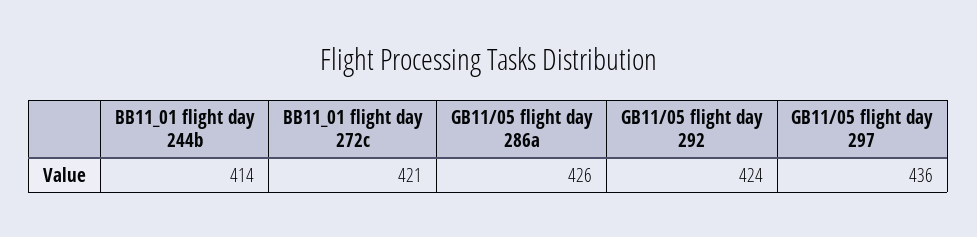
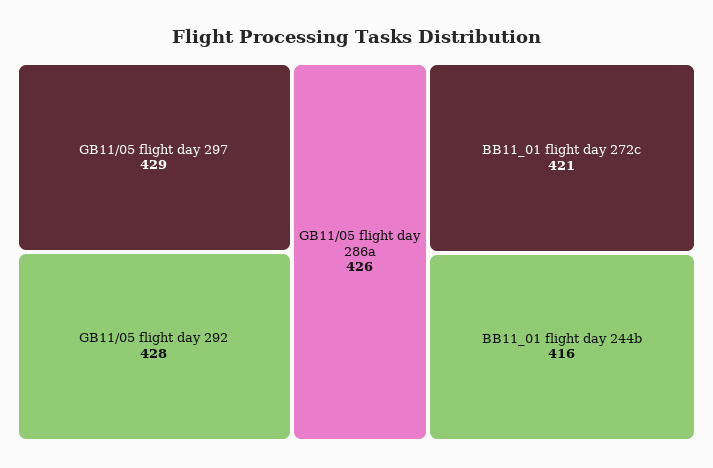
  {
-   "BB11_01 flight day 244b": 414,
+   "BB11_01 flight day 244b": 416,
    "BB11_01 flight day 272c": 421,
    "GB11/05 flight day 286a": 426,
-   "GB11/05 flight day 292": 424,
+   "GB11/05 flight day 292": 428,
-   "GB11/05 flight day 297": 436
+   "GB11/05 flight day 297": 429
  }

